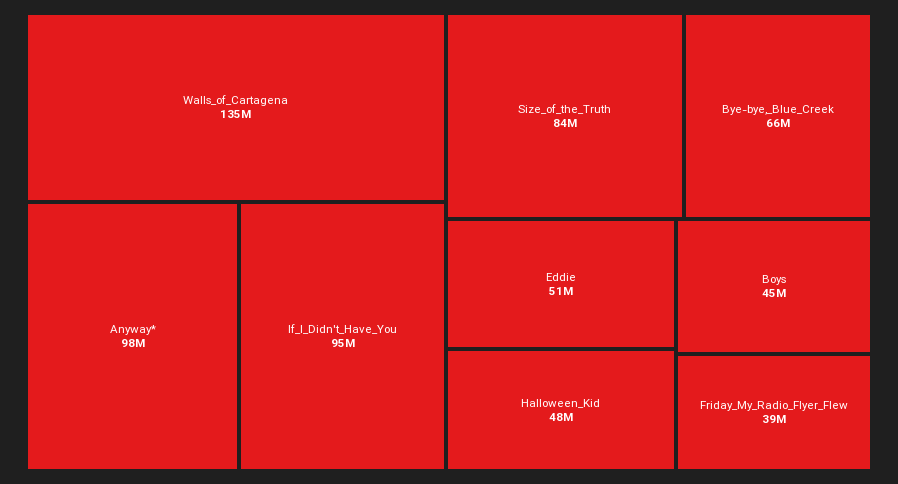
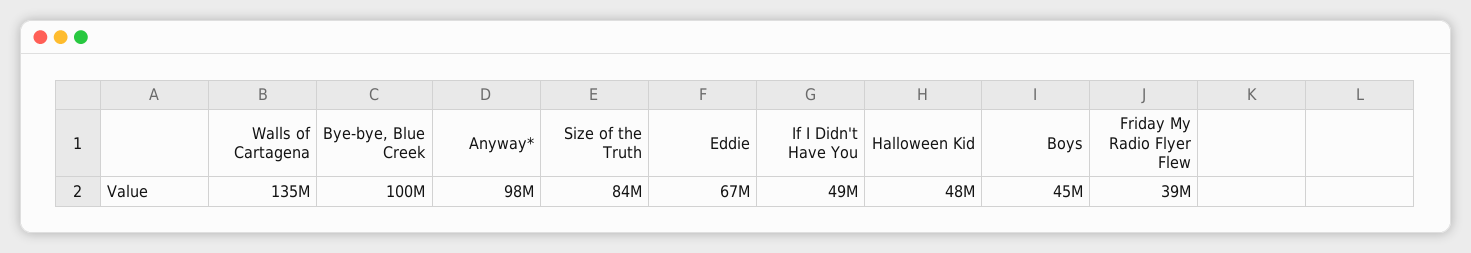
  {
    "Walls_of_Cartagena": 135000000,
    "Anyway*": 98000000,
-   "If_I_Didn't_Have_You": 95000000,
+   "If_I_Didn't_Have_You": 49000000,
    "Size_of_the_Truth": 84000000,
-   "Bye-bye,_Blue_Creek": 66000000,
+   "Bye-bye,_Blue_Creek": 100000000,
-   "Eddie": 51000000,
+   "Eddie": 67000000,
    "Halloween_Kid": 48000000,
    "Boys": 45000000,
    "Friday_My_Radio_Flyer_Flew": 39000000
  }

